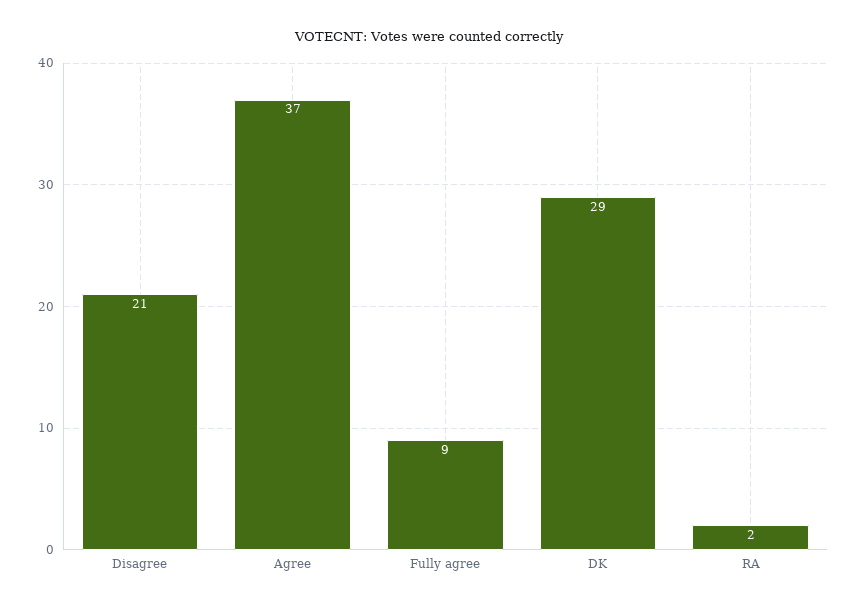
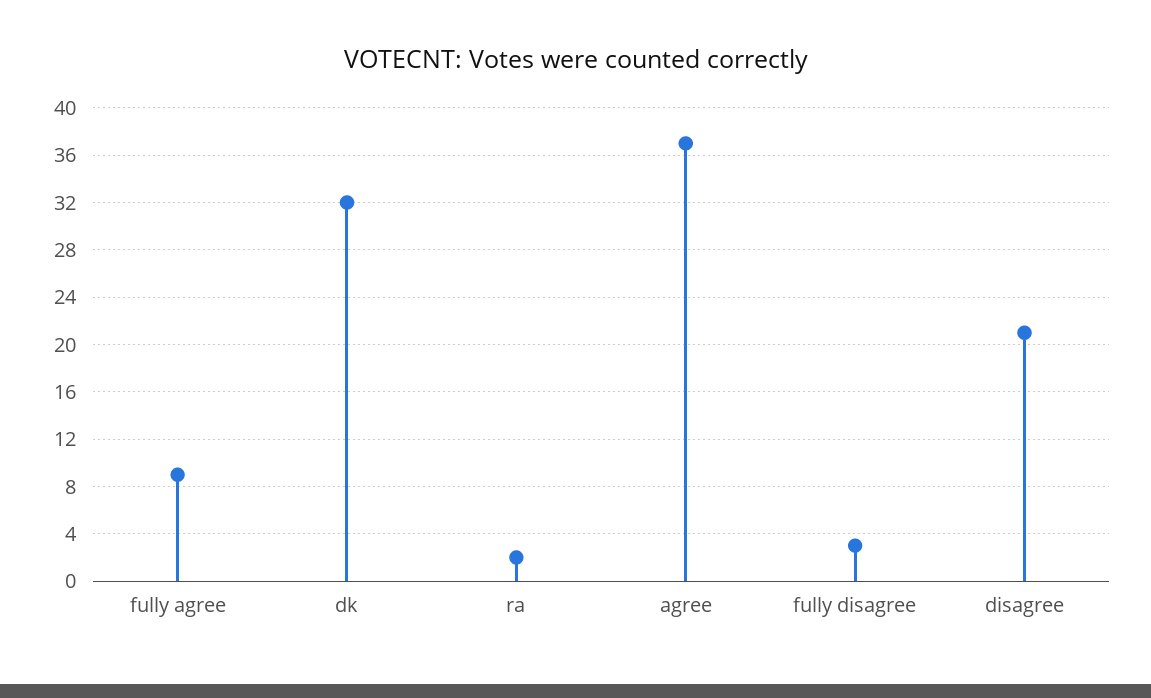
  {
    "Disagree": 21,
    "Agree": 37,
    "Fully agree": 9,
-   "DK": 29,
+   "DK": 32,
-   "RA": 2
+   "RA": 2,
+   "fully disagree": 3
  }

